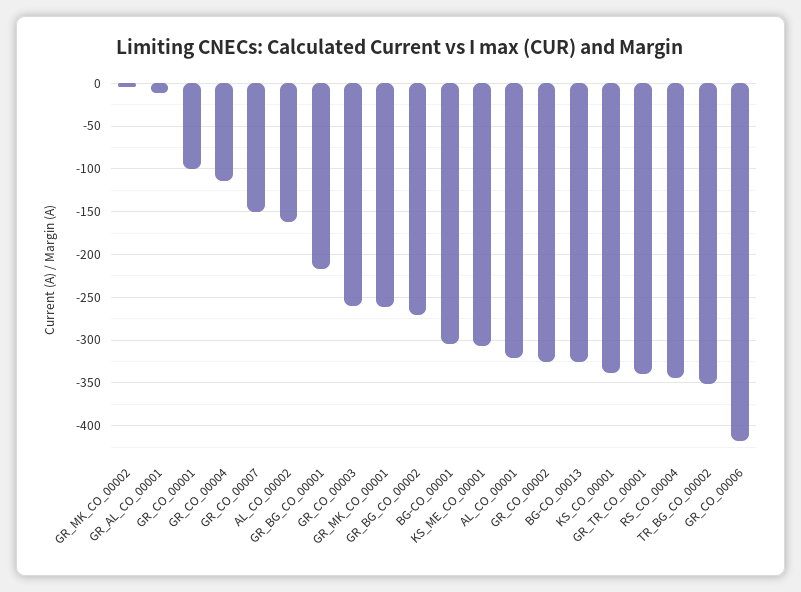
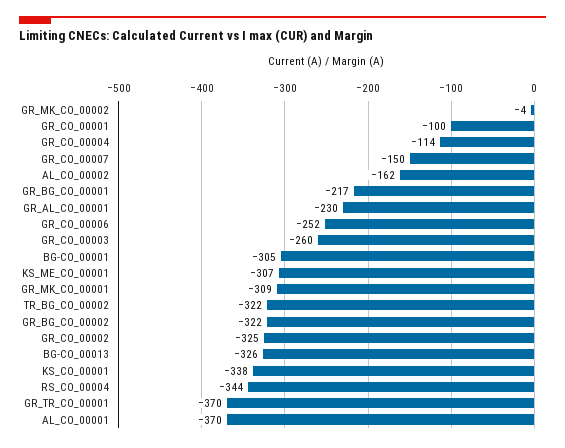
  {
    "GR_MK_CO_00002": -4,
-   "GR_AL_CO_00001": -10,
+   "GR_AL_CO_00001": -230,
    "GR_CO_00001": -100,
    "GR_CO_00004": -114,
    "GR_CO_00007": -150,
    "AL_CO_00002": -162,
    "GR_BG_CO_00001": -217,
    "GR_CO_00003": -260,
-   "GR_MK_CO_00001": -260,
+   "GR_MK_CO_00001": -309,
-   "GR_BG_CO_00002": -270,
+   "GR_BG_CO_00002": -322,
    "BG-CO_00001": -305,
    "KS_ME_CO_00001": -307,
-   "AL_CO_00001": -320,
+   "AL_CO_00001": -370,
    "GR_CO_00002": -325,
    "BG-CO_00013": -326,
    "KS_CO_00001": -338,
-   "GR_TR_CO_00001": -340,
+   "GR_TR_CO_00001": -370,
    "RS_CO_00004": -344,
-   "TR_BG_CO_00002": -350,
+   "TR_BG_CO_00002": -322,
-   "GR_CO_00006": -420
+   "GR_CO_00006": -252
  }

